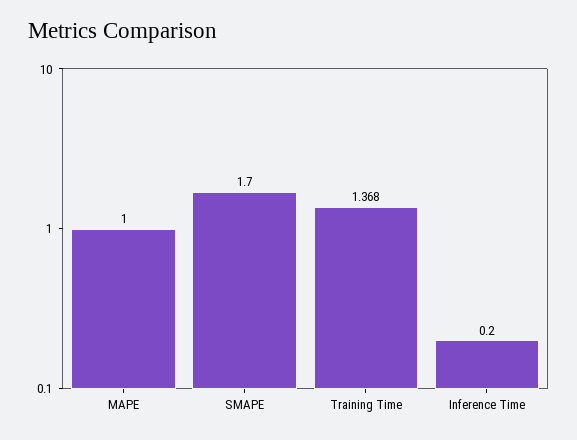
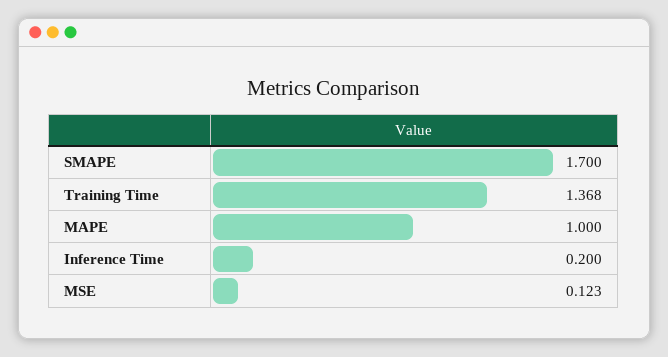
  {
    "MAPE": 1,
    "SMAPE": 1.7,
    "Training Time": 1.368,
-   "Inference Time": 0.2
+   "Inference Time": 0.2,
+   "MSE": 0.123
  }

